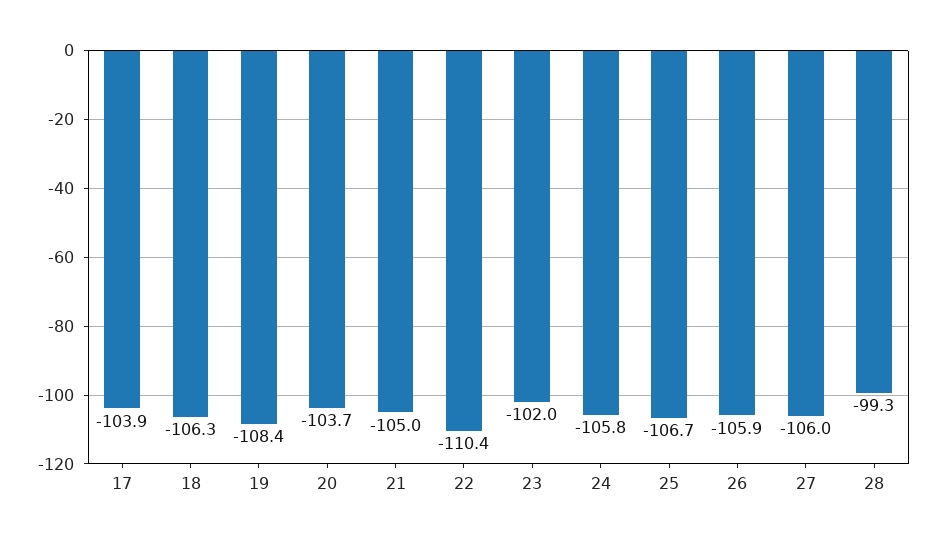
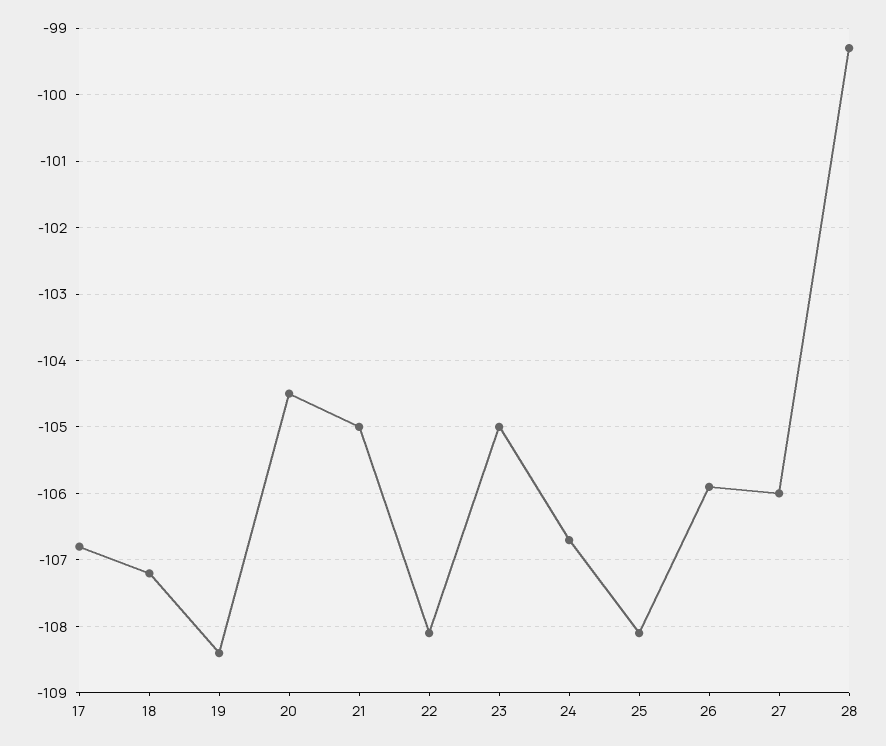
  {
-   "17": -103.9,
+   "17": -106.8,
-   "18": -106.3,
+   "18": -107.2,
    "19": -108.4,
-   "20": -103.7,
+   "20": -104.5,
    "21": -105,
-   "22": -110.4,
+   "22": -108.1,
-   "23": -102,
+   "23": -105,
-   "24": -105.8,
+   "24": -106.7,
-   "25": -106.7,
+   "25": -108.1,
    "26": -105.9,
    "27": -106,
    "28": -99.3
  }

